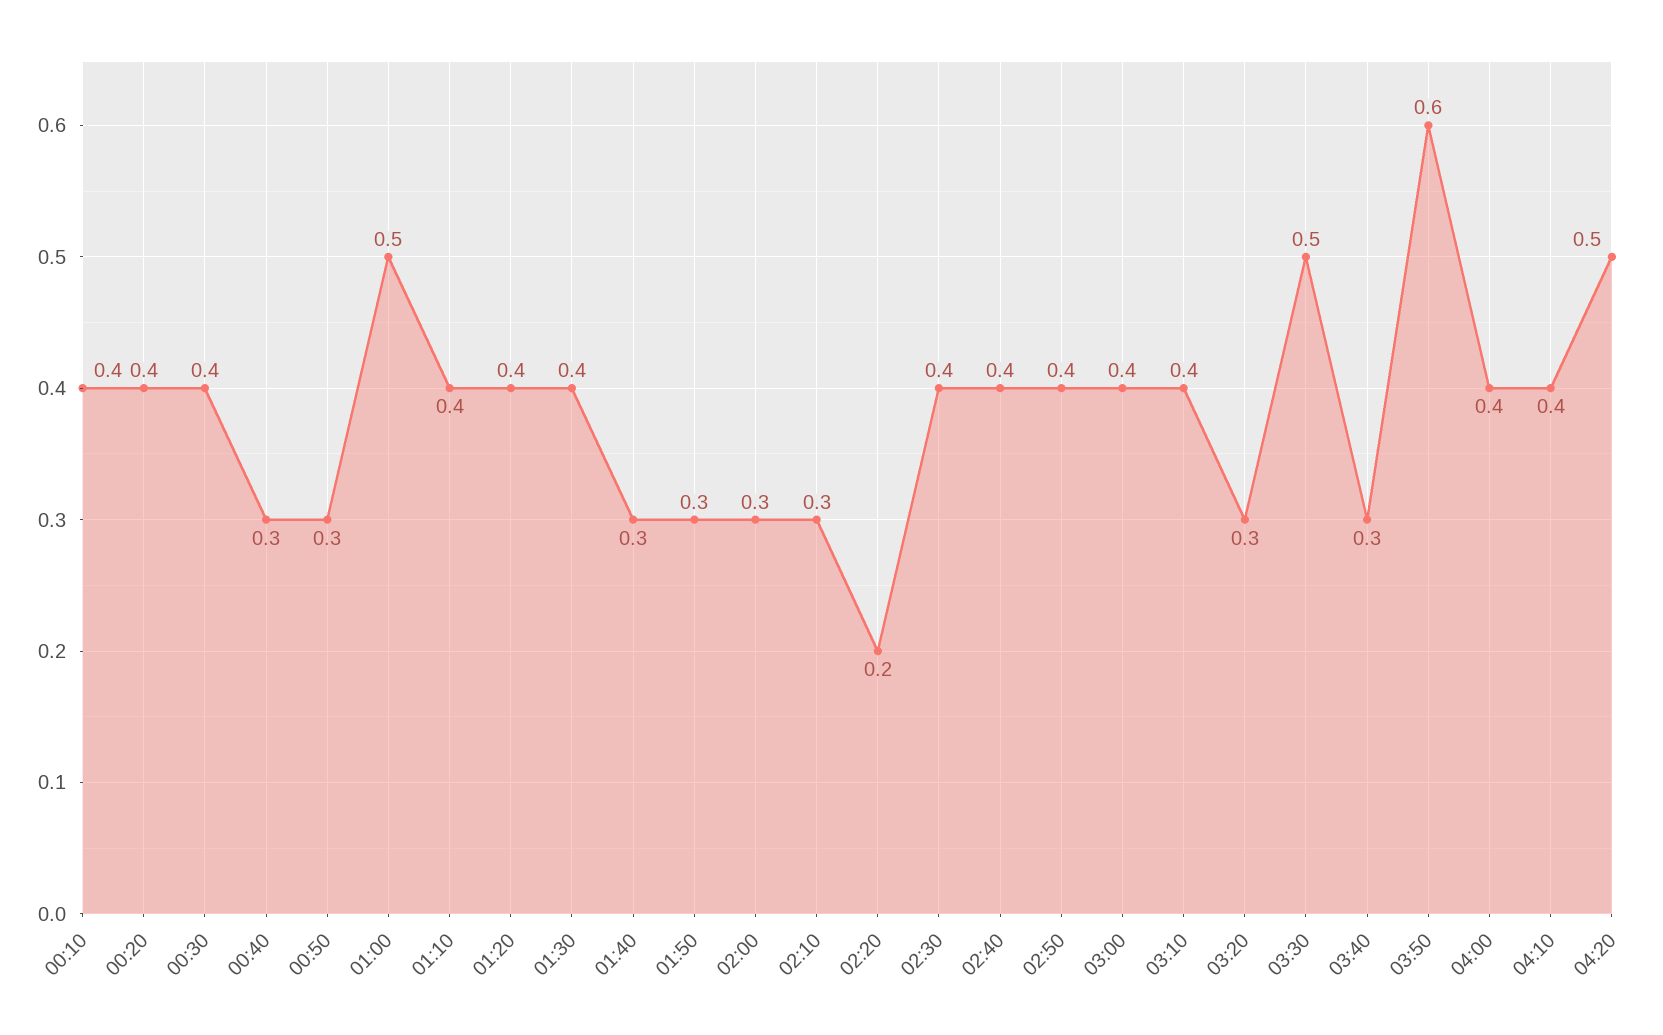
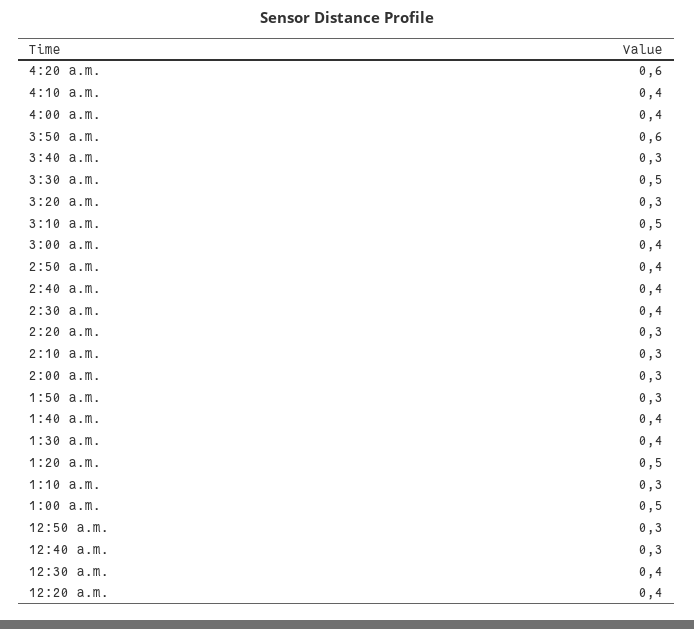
  {
-   "00:10": 0.4,
    "00:20": 0.4,
    "00:30": 0.4,
    "00:40": 0.3,
    "00:50": 0.3,
    "01:00": 0.5,
-   "01:10": 0.4,
+   "01:10": 0.3,
-   "01:20": 0.4,
+   "01:20": 0.5,
    "01:30": 0.4,
-   "01:40": 0.3,
+   "01:40": 0.4,
    "01:50": 0.3,
    "02:00": 0.3,
    "02:10": 0.3,
-   "02:20": 0.2,
+   "02:20": 0.3,
    "02:30": 0.4,
    "02:40": 0.4,
    "02:50": 0.4,
    "03:00": 0.4,
-   "03:10": 0.4,
+   "03:10": 0.5,
    "03:20": 0.3,
    "03:30": 0.5,
    "03:40": 0.3,
    "03:50": 0.6,
    "04:00": 0.4,
    "04:10": 0.4,
-   "04:20": 0.5
+   "04:20": 0.6
  }

